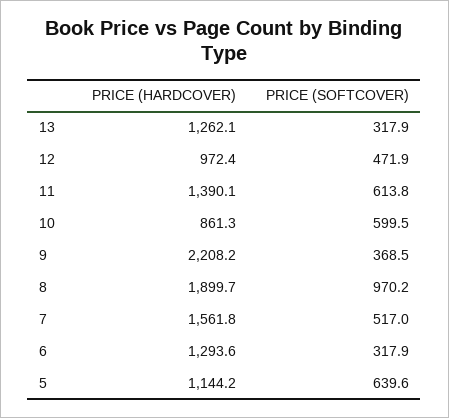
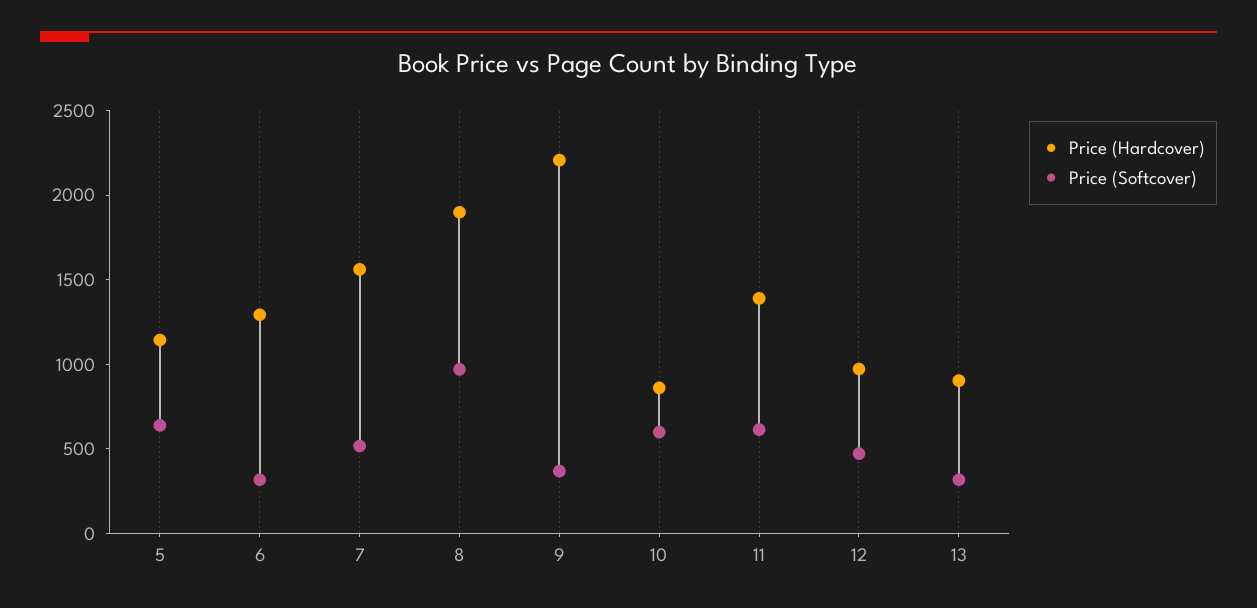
  {
    "PRICE (HARDCOVER)": {
-     "13": 1262.1,
+     "13": 900,
      "12": 972.4,
      "11": 1390.1,
      "10": 861.3,
      "9": 2208.2,
      "8": 1899.7,
      "7": 1561.8,
      "6": 1293.6,
      "5": 1144.2
    },
    "PRICE (SOFTCOVER)": {
      "13": 317.9,
      "12": 471.9,
      "11": 613.8,
      "10": 599.5,
      "9": 368.5,
      "8": 970.2,
      "7": 517,
      "6": 317.9,
      "5": 639.6
    }
  }

